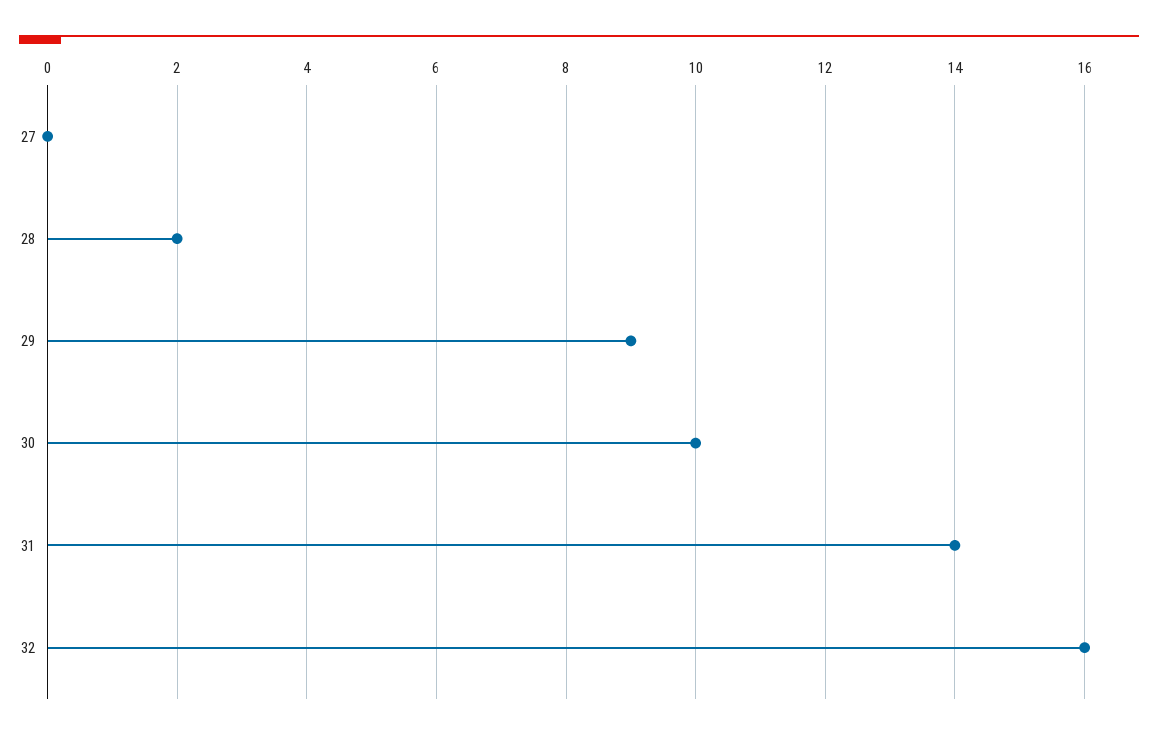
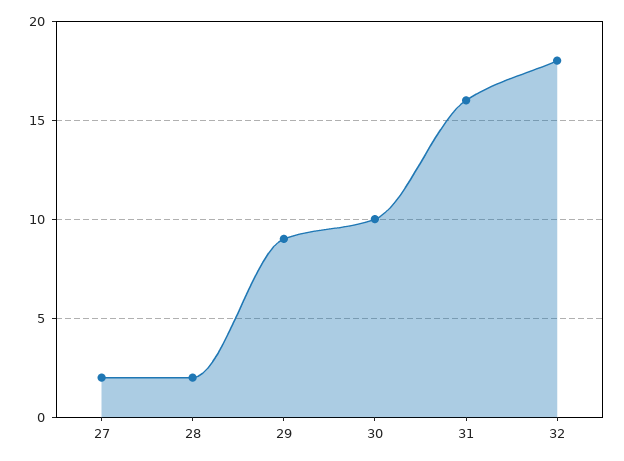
  {
-   "27": 0,
+   "27": 2,
    "28": 2,
    "29": 9,
    "30": 10,
-   "31": 14,
+   "31": 16,
-   "32": 16
+   "32": 18
  }

